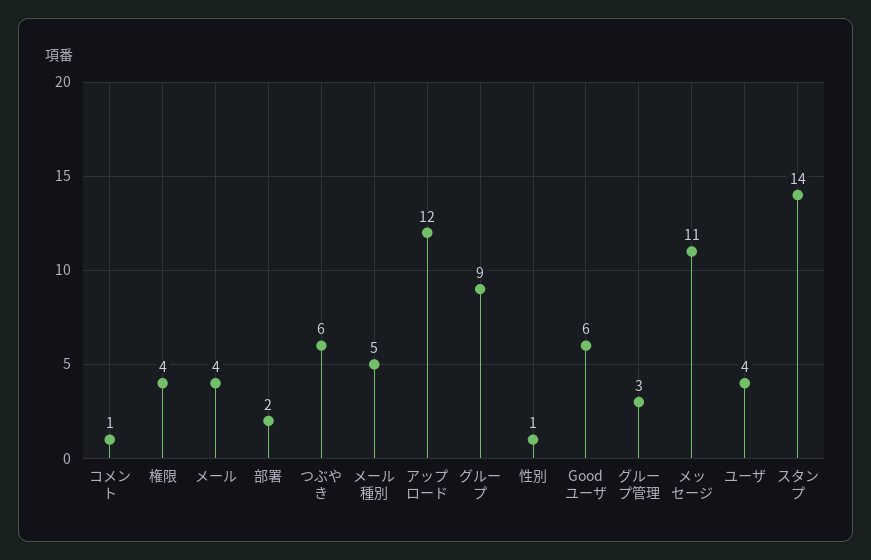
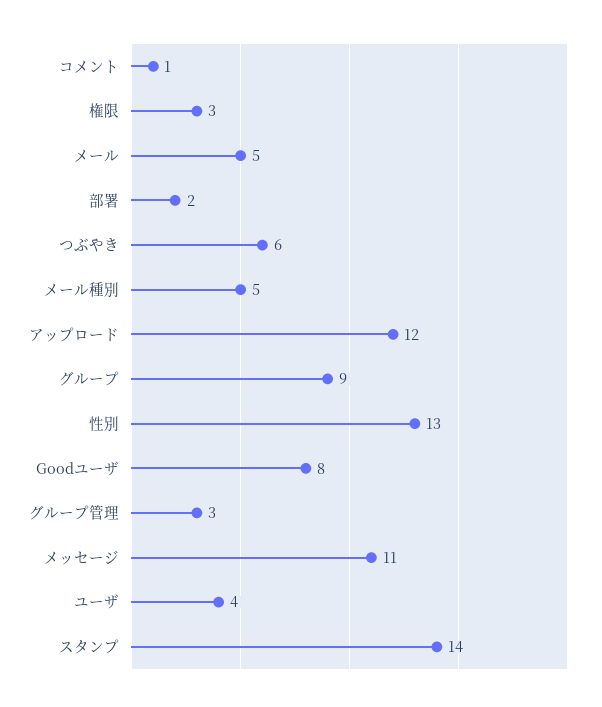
  {
    "コメント": 1,
-   "権限": 4,
+   "権限": 3,
-   "メール": 4,
+   "メール": 5,
    "部署": 2,
    "つぶやき": 6,
    "メール種別": 5,
    "アップロード": 12,
    "グループ": 9,
-   "性別": 1,
+   "性別": 13,
-   "Goodユーザ": 6,
+   "Goodユーザ": 8,
    "グループ管理": 3,
    "メッセージ": 11,
    "ユーザ": 4,
    "スタンプ": 14
  }

